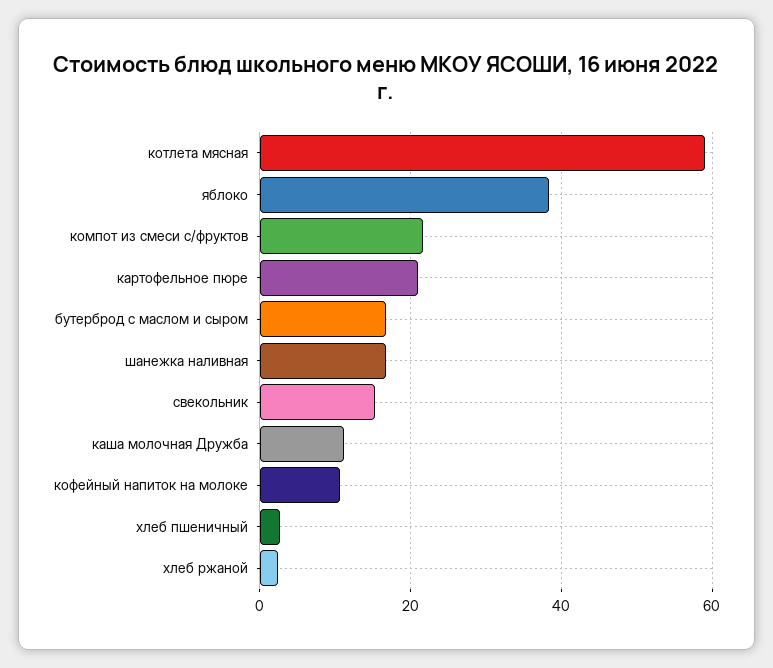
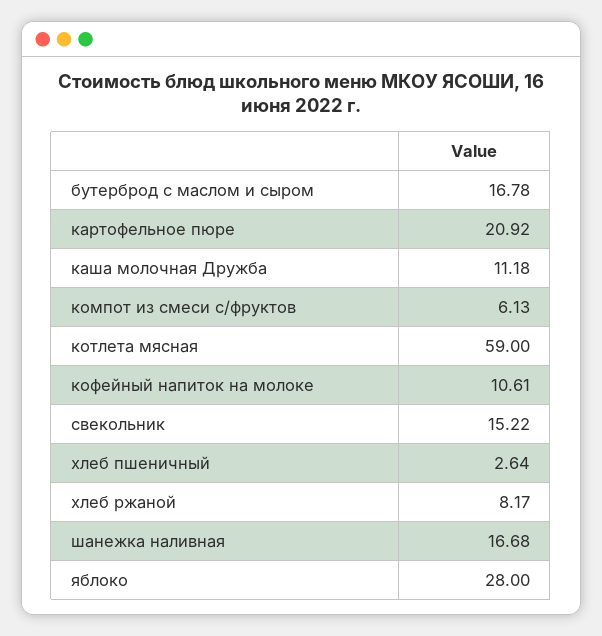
  {
    "котлета мясная": 59,
-   "яблоко": 38,
+   "яблоко": 28,
-   "компот из смеси с/фруктов": 22,
+   "компот из смеси с/фруктов": 6.13,
    "картофельное пюре": 20.92,
    "бутерброд с маслом и сыром": 16.78,
    "шанежка наливная": 16.68,
    "свекольник": 15.22,
    "каша молочная Дружба": 11.18,
    "кофейный напиток на молоке": 10.61,
    "хлеб пшеничный": 2.64,
-   "хлеб ржаной": 2
+   "хлеб ржаной": 8.17
  }

